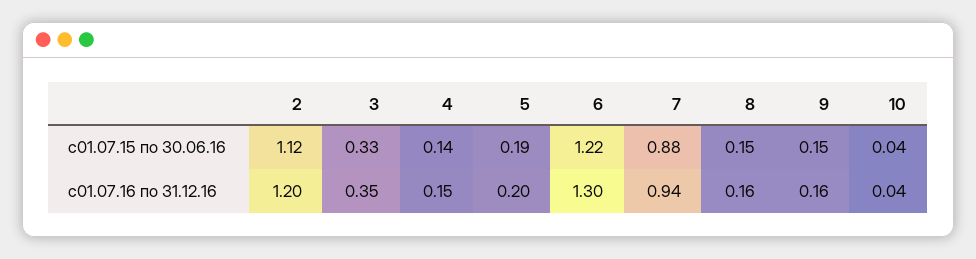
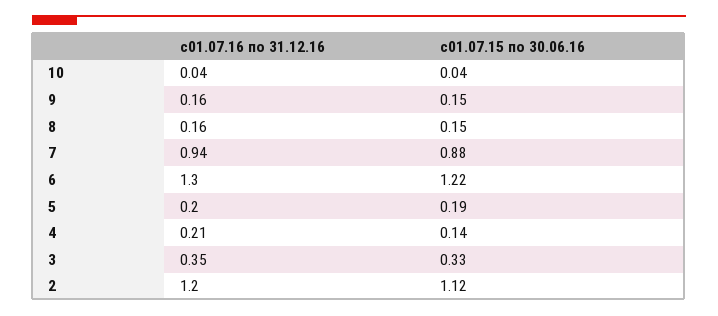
  {
    "2": {
      "с01.07.15 по 30.06.16": 1.12,
      "с01.07.16 по 31.12.16": 1.2
    },
    "3": {
      "с01.07.15 по 30.06.16": 0.33,
      "с01.07.16 по 31.12.16": 0.35
    },
    "4": {
      "с01.07.15 по 30.06.16": 0.14,
-     "с01.07.16 по 31.12.16": 0.15
+     "с01.07.16 по 31.12.16": 0.21
    },
    "5": {
      "с01.07.15 по 30.06.16": 0.19,
      "с01.07.16 по 31.12.16": 0.2
    },
    "6": {
      "с01.07.15 по 30.06.16": 1.22,
      "с01.07.16 по 31.12.16": 1.3
    },
    "7": {
      "с01.07.15 по 30.06.16": 0.88,
      "с01.07.16 по 31.12.16": 0.94
    },
    "8": {
      "с01.07.15 по 30.06.16": 0.15,
      "с01.07.16 по 31.12.16": 0.16
    },
    "9": {
      "с01.07.15 по 30.06.16": 0.15,
      "с01.07.16 по 31.12.16": 0.16
    },
    "10": {
      "с01.07.15 по 30.06.16": 0.04,
      "с01.07.16 по 31.12.16": 0.04
    }
  }

